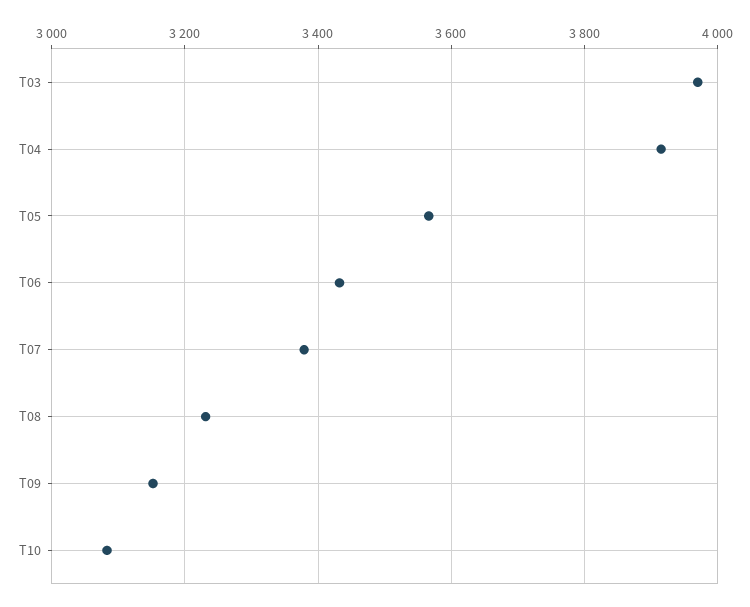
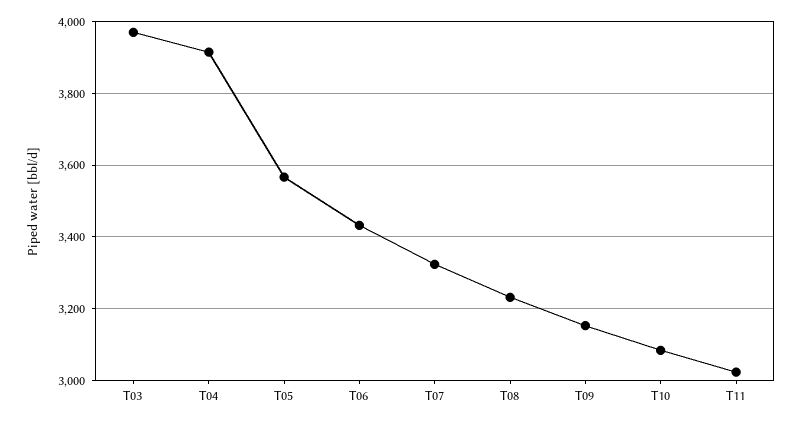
  {
    "T03": 3980,
    "T04": 3920,
    "T05": 3560,
    "T06": 3440,
-   "T07": 3380,
+   "T07": 3320,
    "T08": 3240,
    "T09": 3160,
-   "T10": 3080
+   "T10": 3080,
+   "T11": 3020
  }

